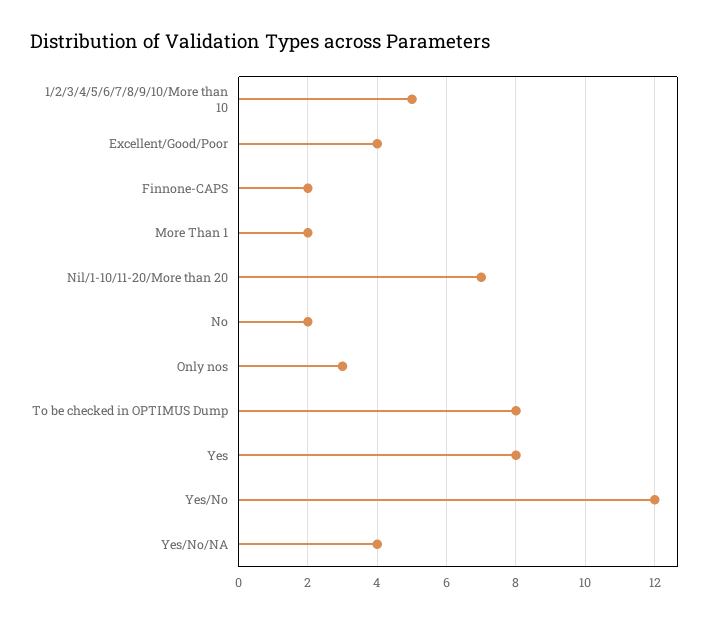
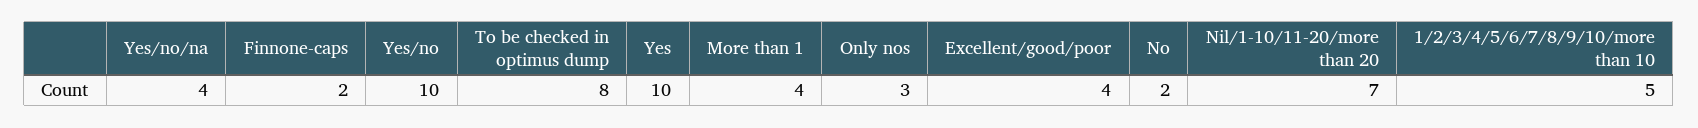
  {
    "1/2/3/4/5/6/7/8/9/10/More than 10": 5,
    "Excellent/Good/Poor": 4,
    "Finnone-CAPS": 2,
-   "More Than 1": 2,
+   "More Than 1": 4,
    "Nil/1-10/11-20/More than 20": 7,
    "No": 2,
    "Only nos": 3,
    "To be checked in OPTIMUS Dump": 8,
-   "Yes": 8,
+   "Yes": 10,
-   "Yes/No": 12,
+   "Yes/No": 10,
    "Yes/No/NA": 4
  }

